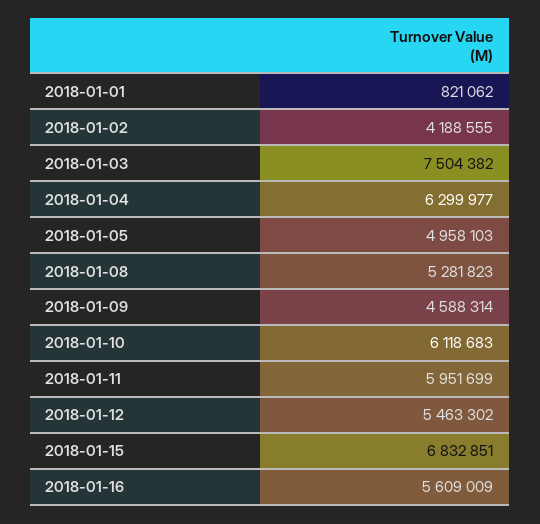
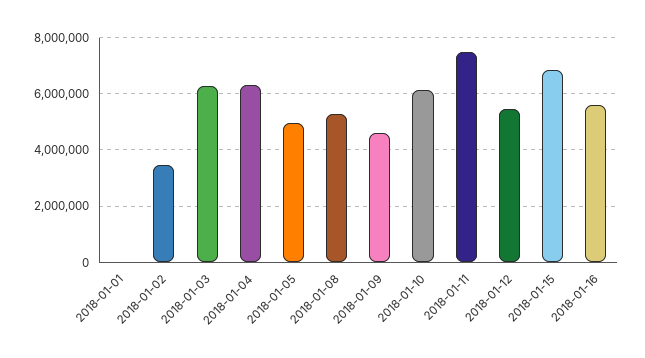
  {
-   "2018-01-01": 821062,
+   "2018-01-01": 0,
-   "2018-01-02": 4188555,
+   "2018-01-02": 3500000,
-   "2018-01-03": 7504382,
+   "2018-01-03": 6250000,
    "2018-01-04": 6299977,
    "2018-01-05": 4958103,
    "2018-01-08": 5281823,
    "2018-01-09": 4588314,
    "2018-01-10": 6118683,
-   "2018-01-11": 5951699,
+   "2018-01-11": 7500000,
    "2018-01-12": 5463302,
    "2018-01-15": 6832851,
    "2018-01-16": 5609009
  }

